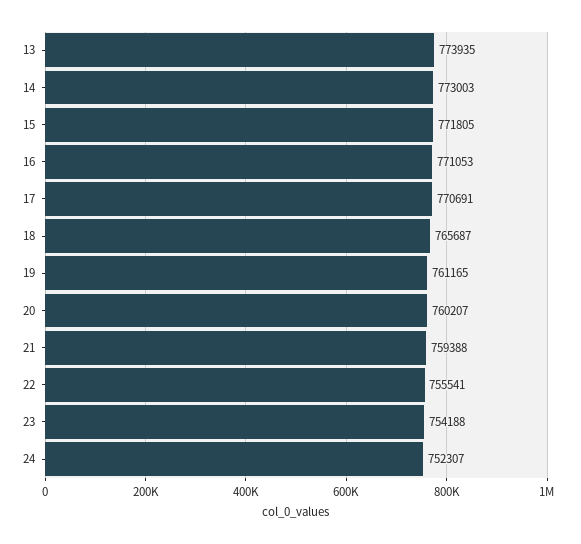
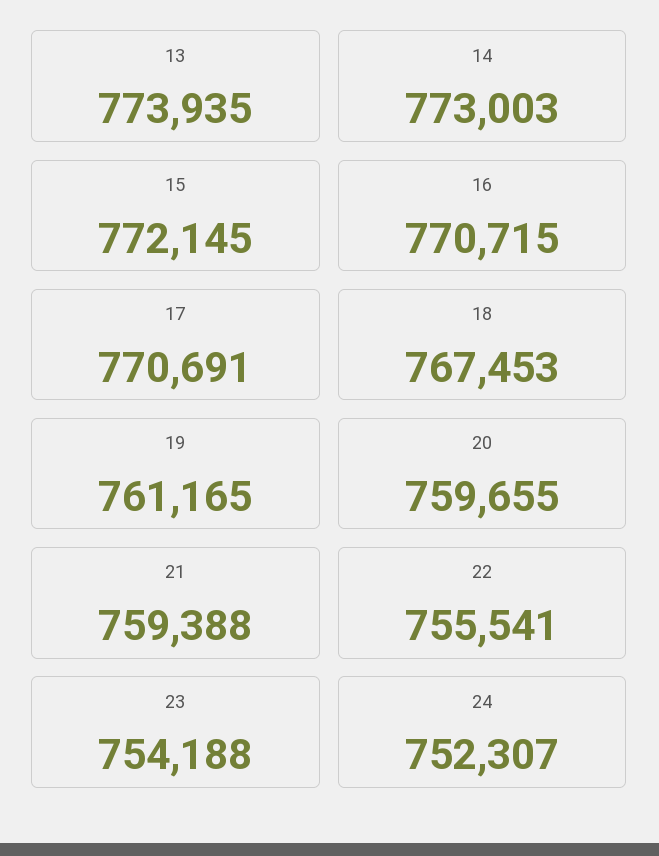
  {
    "13": 773935,
    "14": 773003,
-   "15": 771805,
+   "15": 772145,
-   "16": 771053,
+   "16": 770715,
    "17": 770691,
-   "18": 765687,
+   "18": 767453,
    "19": 761165,
-   "20": 760207,
+   "20": 759655,
    "21": 759388,
    "22": 755541,
    "23": 754188,
    "24": 752307
  }

